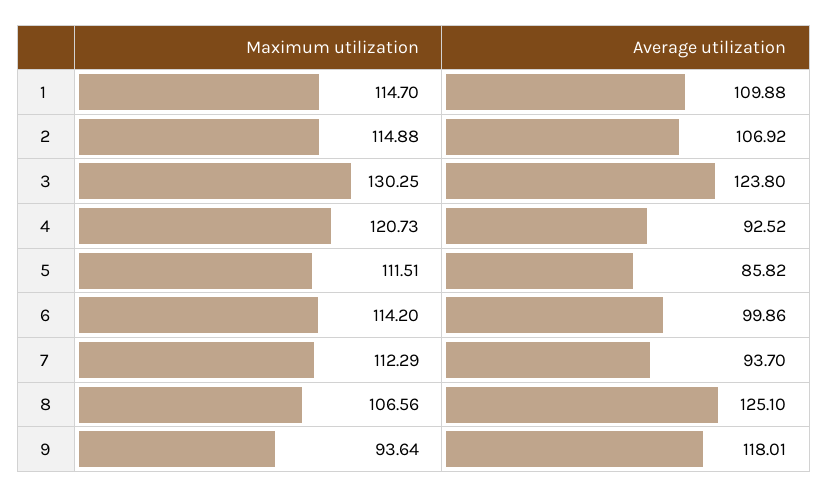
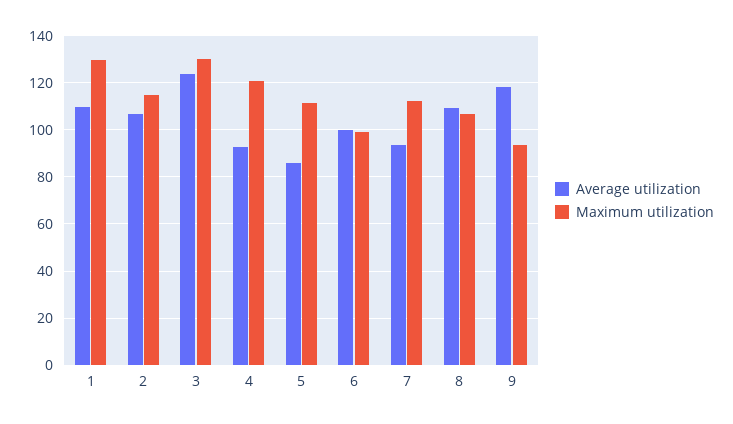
  {
    "Maximum utilization": {
-     "1": 114.7,
+     "1": 130,
      "2": 114.88,
      "3": 130.25,
      "4": 120.73,
      "5": 111.51,
-     "6": 114.2,
+     "6": 100,
      "7": 112.29,
      "8": 106.56,
      "9": 93.64
    },
    "Average utilization": {
      "1": 109.88,
      "2": 106.92,
      "3": 123.8,
      "4": 92.52,
      "5": 85.82,
      "6": 99.86,
      "7": 93.7,
-     "8": 125.1,
+     "8": 110,
      "9": 118.01
    }
  }

